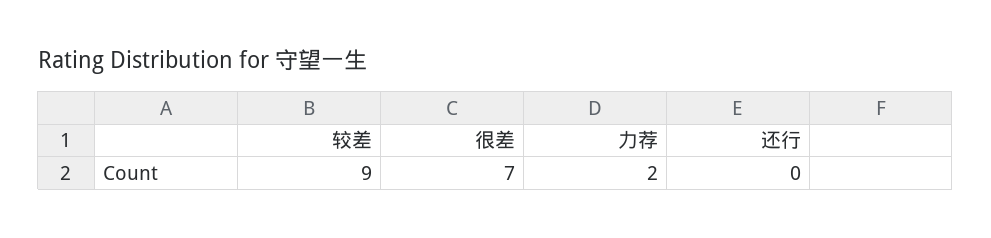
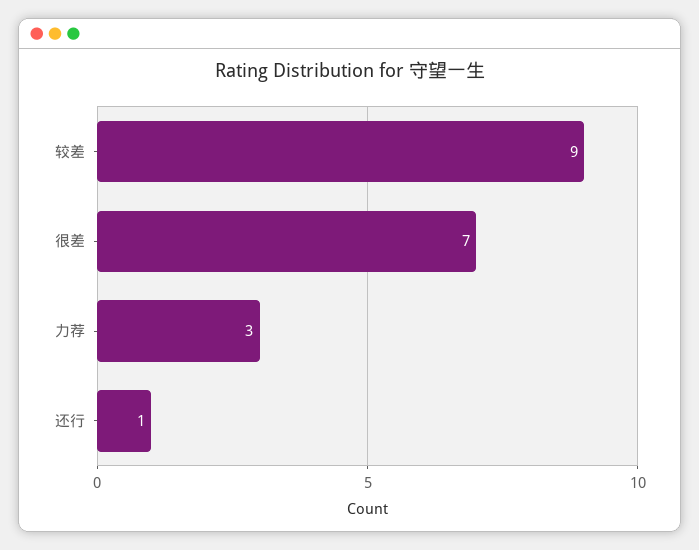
  {
    "较差": 9,
    "很差": 7,
-   "力荐": 2,
+   "力荐": 3,
-   "还行": 0
+   "还行": 1
  }

